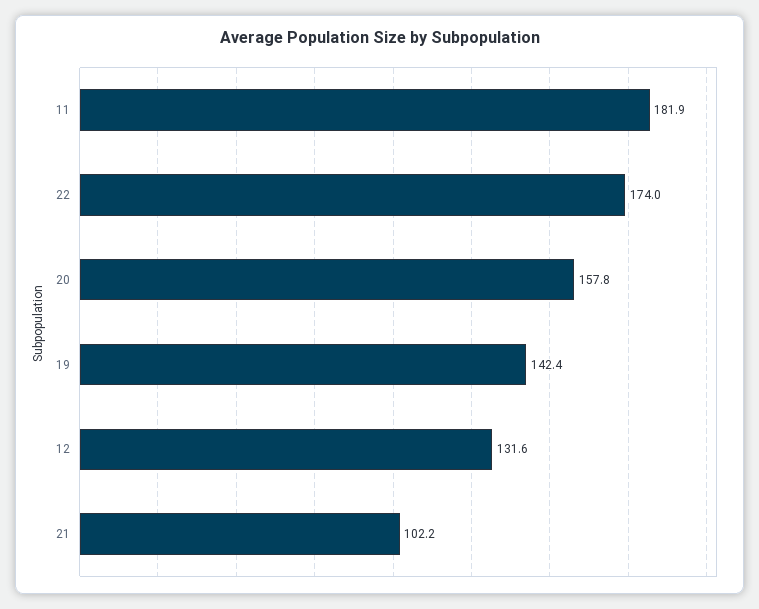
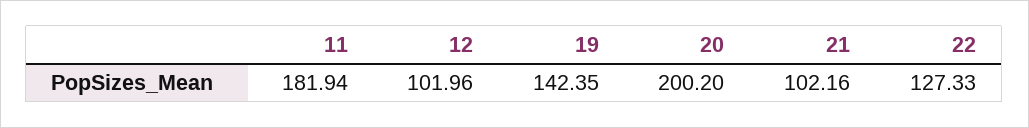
  {
    "11": 181.94,
-   "22": 174,
+   "22": 127.33,
-   "20": 157.8,
+   "20": 200.2,
    "19": 142.35,
-   "12": 131.6,
+   "12": 101.96,
    "21": 102.16
  }

